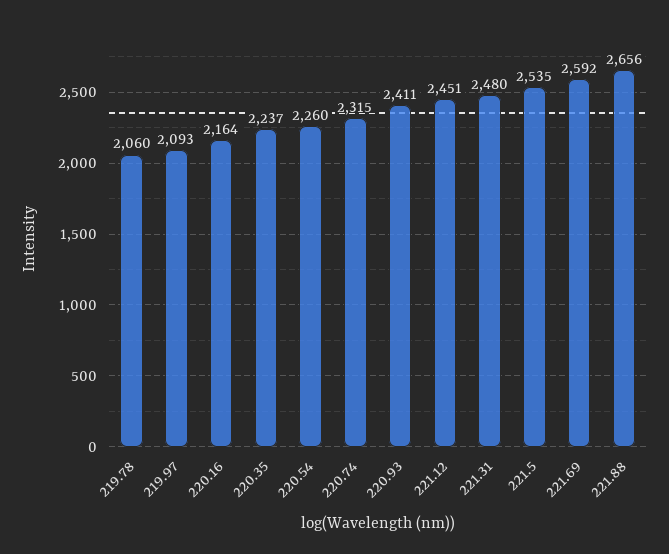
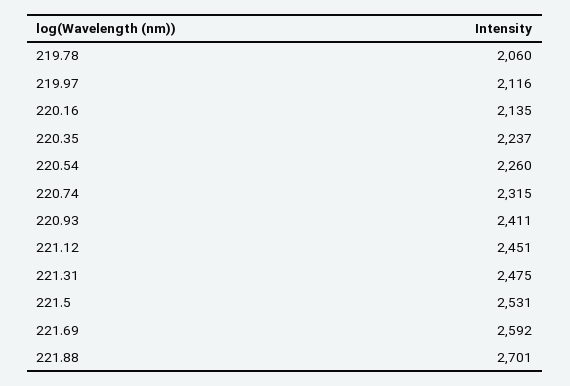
  {
    "219.78": 2060,
-   "219.97": 2093,
+   "219.97": 2116,
-   "220.16": 2164,
+   "220.16": 2135,
    "220.35": 2237,
    "220.54": 2260,
    "220.74": 2315,
    "220.93": 2411,
    "221.12": 2451,
-   "221.31": 2480,
+   "221.31": 2475,
-   "221.5": 2535,
+   "221.5": 2531,
    "221.69": 2592,
-   "221.88": 2656
+   "221.88": 2701
  }

